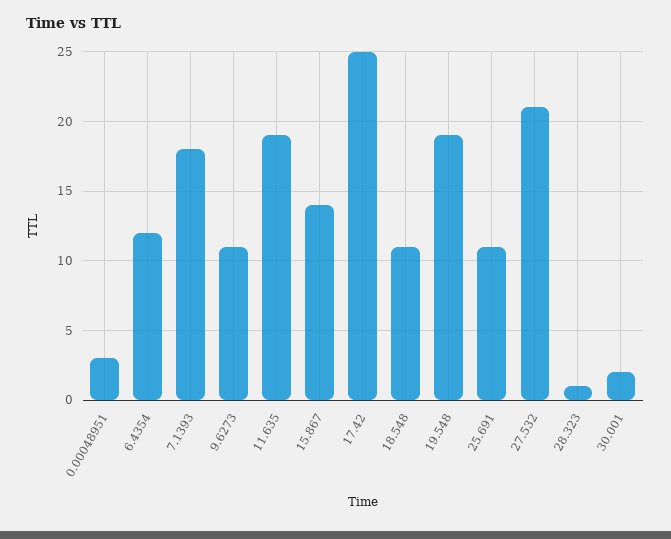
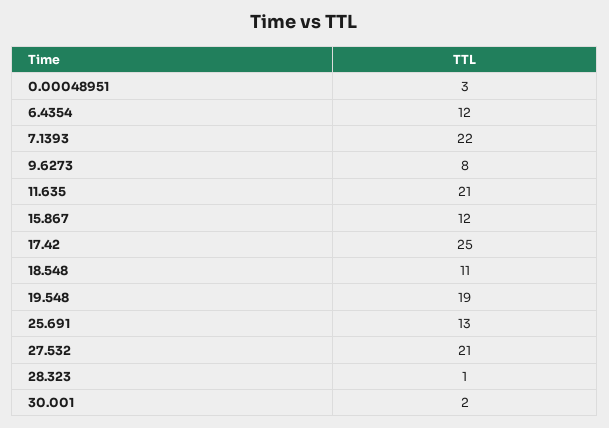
  {
    "0.00048951": 3,
    "6.4354": 12,
-   "7.1393": 18,
+   "7.1393": 22,
-   "9.6273": 11,
+   "9.6273": 8,
-   "11.635": 19,
+   "11.635": 21,
-   "15.867": 14,
+   "15.867": 12,
    "17.42": 25,
    "18.548": 11,
    "19.548": 19,
-   "25.691": 11,
+   "25.691": 13,
    "27.532": 21,
    "28.323": 1,
    "30.001": 2
  }

